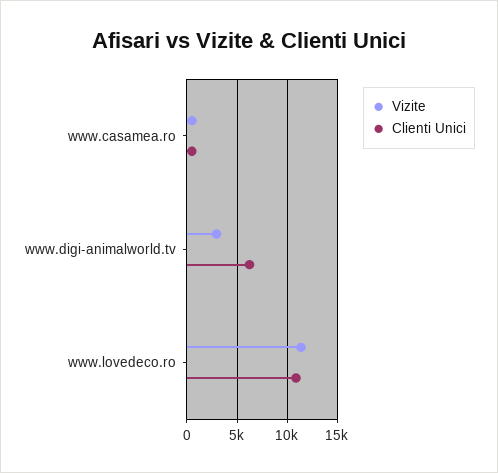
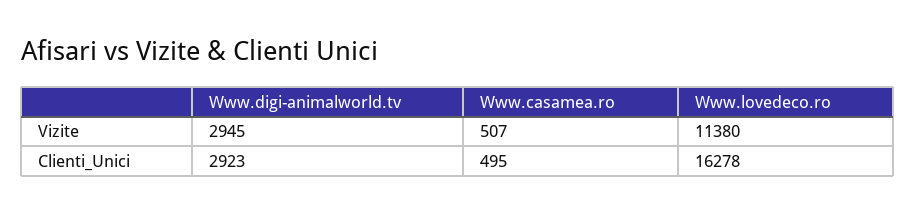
  {
    "Vizite": {
      "www.casamea.ro": 507,
      "www.digi-animalworld.tv": 2945,
      "www.lovedeco.ro": 11380
    },
    "Clienti Unici": {
      "www.casamea.ro": 495,
-     "www.digi-animalworld.tv": 6000,
+     "www.digi-animalworld.tv": 2923,
-     "www.lovedeco.ro": 11000
+     "www.lovedeco.ro": 16278
    }
  }

